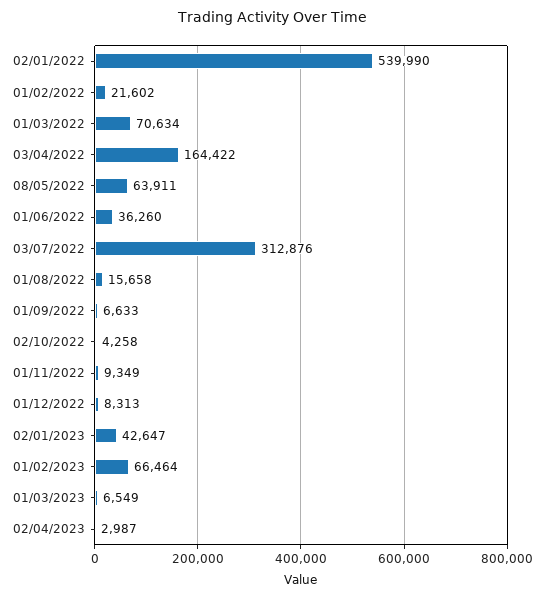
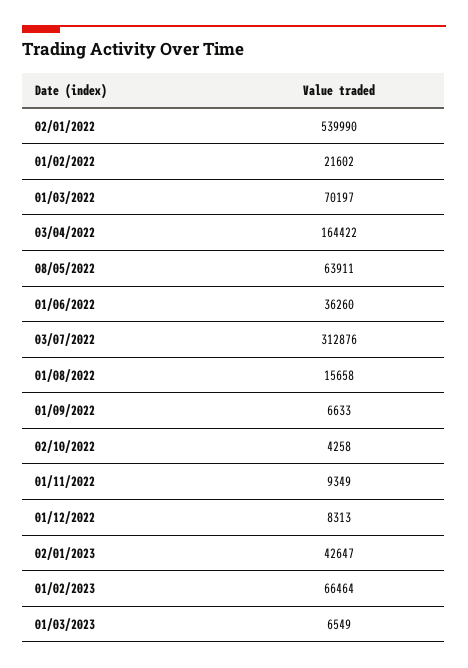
  {
    "02/01/2022": 539990,
    "01/02/2022": 21602,
-   "01/03/2022": 70634,
+   "01/03/2022": 70197,
    "03/04/2022": 164422,
    "08/05/2022": 63911,
    "01/06/2022": 36260,
    "03/07/2022": 312876,
    "01/08/2022": 15658,
    "01/09/2022": 6633,
    "02/10/2022": 4258,
    "01/11/2022": 9349,
    "01/12/2022": 8313,
    "02/01/2023": 42647,
    "01/02/2023": 66464,
-   "01/03/2023": 6549,
+   "01/03/2023": 6549
-   "02/04/2023": 2987
  }

